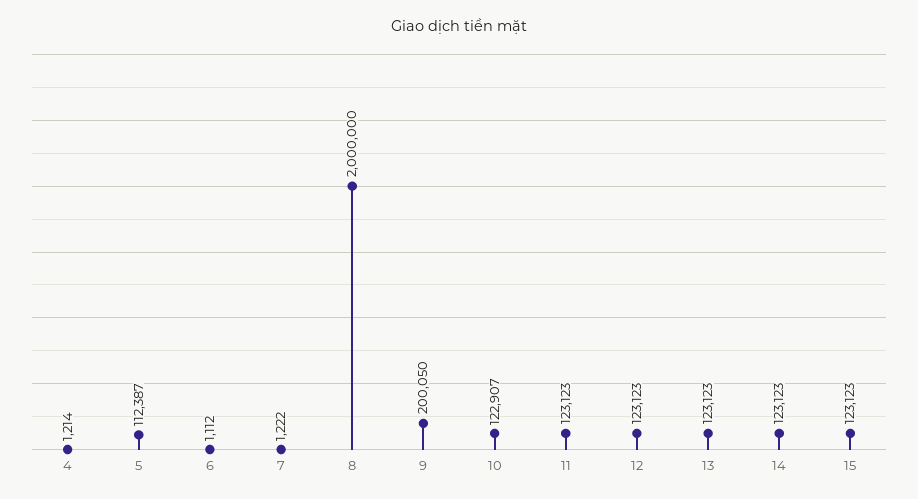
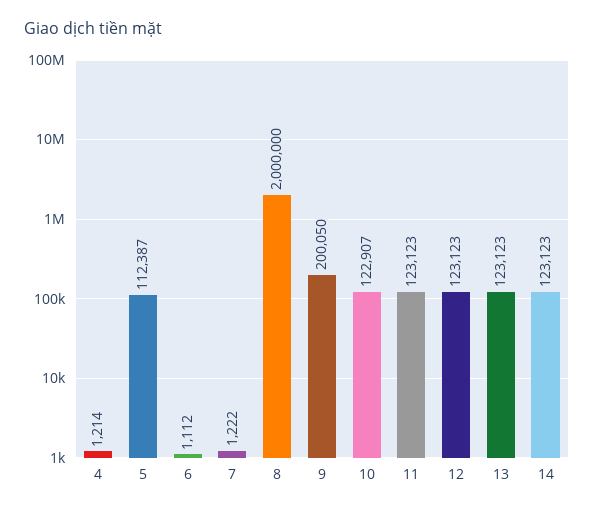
  {
    "4": 1214,
    "5": 112387,
    "6": 1112,
    "7": 1222,
    "8": 2000000,
    "9": 200050,
    "10": 122907,
    "11": 123123,
    "12": 123123,
    "13": 123123,
-   "14": 123123,
+   "14": 123123
-   "15": 123123
  }

